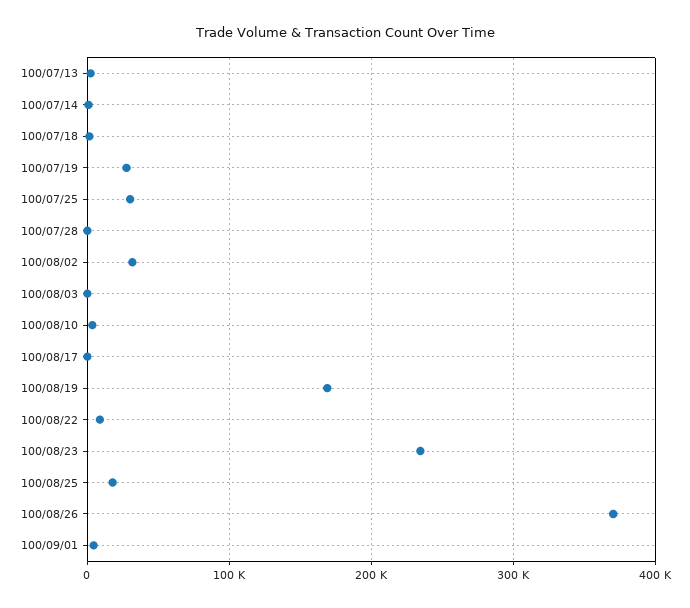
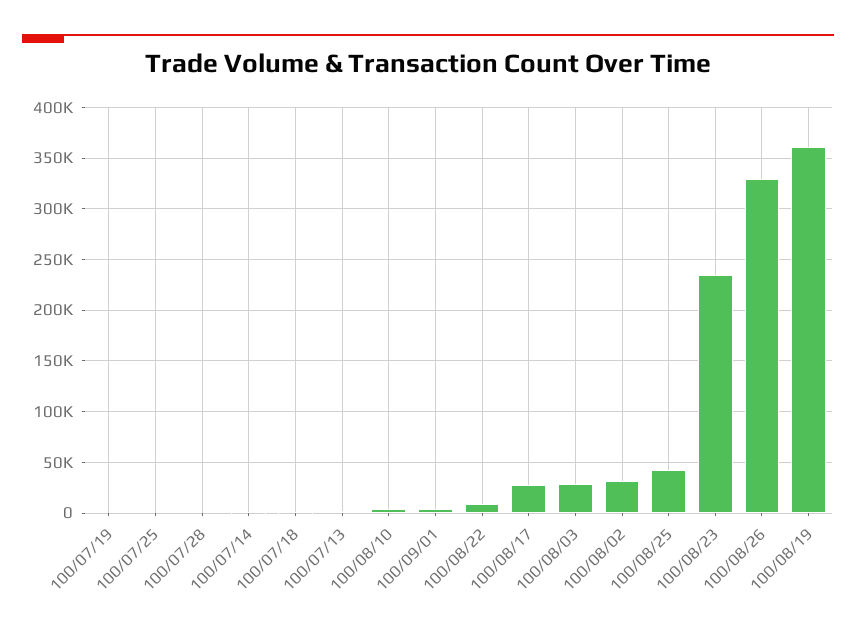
  {
    "100/07/13": 0,
    "100/07/14": 0,
    "100/07/18": 0,
-   "100/07/19": 30000,
+   "100/07/19": 0,
-   "100/07/25": 30000,
+   "100/07/25": 0,
    "100/07/28": 0,
    "100/08/02": 30000,
-   "100/08/03": 0,
+   "100/08/03": 30000,
    "100/08/10": 0,
-   "100/08/17": 0,
+   "100/08/17": 30000,
-   "100/08/19": 170000,
+   "100/08/19": 360000,
    "100/08/22": 10000,
    "100/08/23": 230000,
-   "100/08/25": 20000,
+   "100/08/25": 40000,
-   "100/08/26": 370000,
+   "100/08/26": 330000,
    "100/09/01": 0
  }

